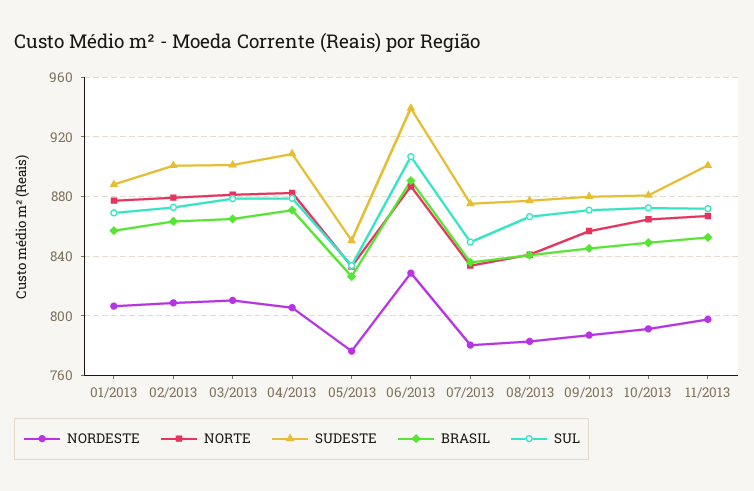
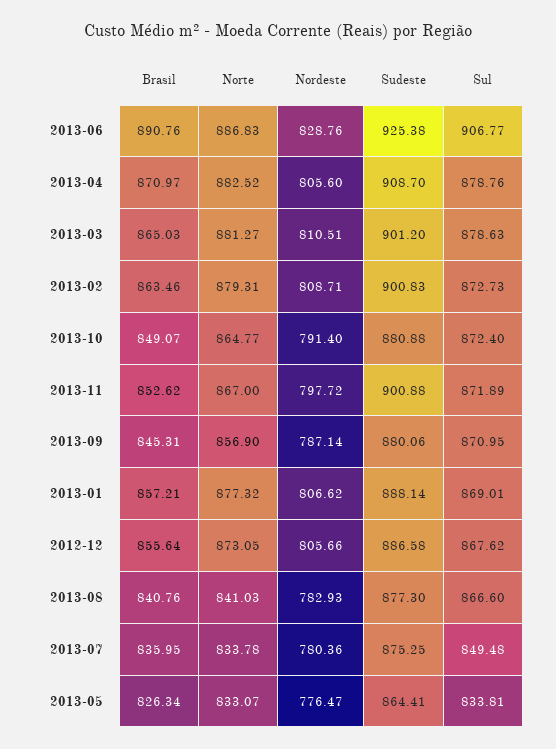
  {
    "NORDESTE": {
      "01/2013": 806.62,
      "02/2013": 808.71,
      "03/2013": 810.51,
      "04/2013": 805.6,
      "05/2013": 776.47,
      "06/2013": 828.76,
      "07/2013": 780.36,
      "08/2013": 782.93,
      "09/2013": 787.14,
      "10/2013": 791.4,
-     "11/2013": 797.72
+     "11/2013": 797.72,
+     "2012-12": 805.66
    },
    "NORTE": {
      "01/2013": 877.32,
      "02/2013": 879.31,
      "03/2013": 881.27,
      "04/2013": 882.52,
      "05/2013": 833.07,
      "06/2013": 886.83,
      "07/2013": 833.78,
      "08/2013": 841.03,
      "09/2013": 856.9,
      "10/2013": 864.77,
-     "11/2013": 867
+     "11/2013": 867,
+     "2012-12": 873.05
    },
    "SUDESTE": {
      "01/2013": 888.14,
      "02/2013": 900.83,
      "03/2013": 901.2,
      "04/2013": 908.7,
-     "05/2013": 850,
+     "05/2013": 864.41,
-     "06/2013": 940,
+     "06/2013": 925.38,
      "07/2013": 875.25,
      "08/2013": 877.3,
      "09/2013": 880.06,
      "10/2013": 880.88,
-     "11/2013": 900.88
+     "11/2013": 900.88,
+     "2012-12": 886.58
    },
    "BRASIL": {
      "01/2013": 857.21,
      "02/2013": 863.46,
      "03/2013": 865.03,
      "04/2013": 870.97,
      "05/2013": 826.34,
      "06/2013": 890.76,
      "07/2013": 835.95,
      "08/2013": 840.76,
      "09/2013": 845.31,
      "10/2013": 849.07,
-     "11/2013": 852.62
+     "11/2013": 852.62,
+     "2012-12": 855.64
    },
    "SUL": {
      "01/2013": 869.01,
      "02/2013": 872.73,
      "03/2013": 878.63,
      "04/2013": 878.76,
      "05/2013": 833.81,
      "06/2013": 906.77,
      "07/2013": 849.48,
      "08/2013": 866.6,
      "09/2013": 870.95,
      "10/2013": 872.4,
-     "11/2013": 871.89
+     "11/2013": 871.89,
+     "2012-12": 867.62
    }
  }

